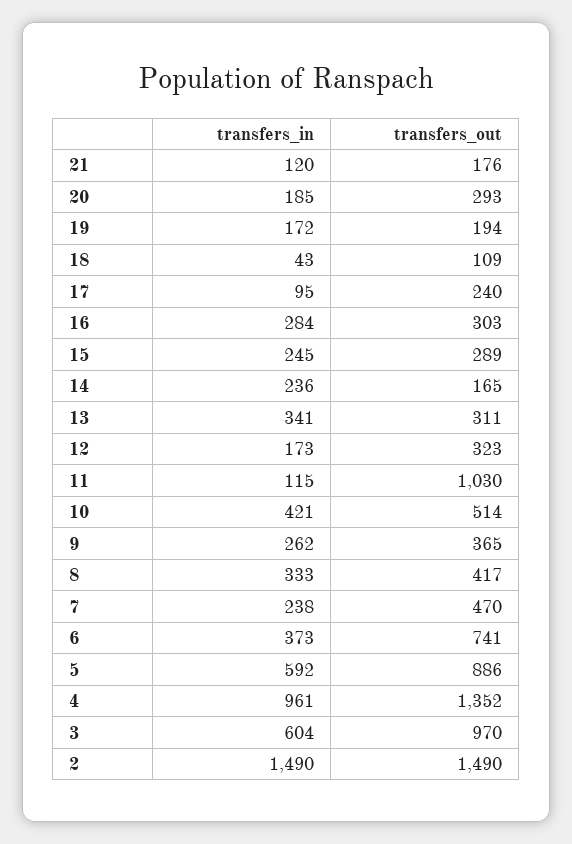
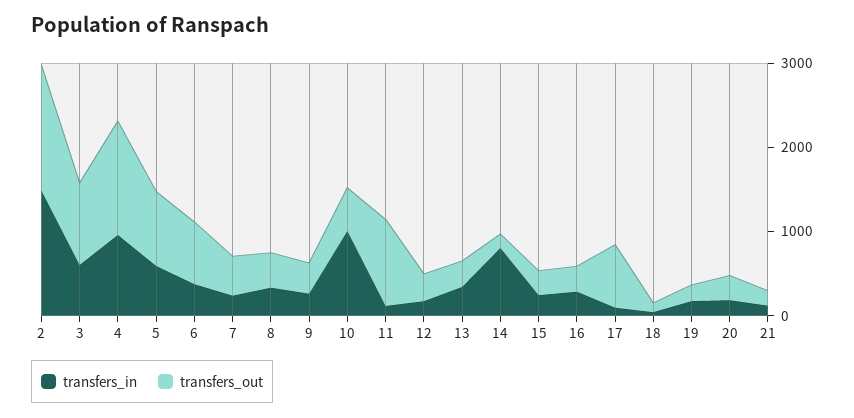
  {
    "transfers_in": {
      "21": 120,
      "20": 185,
      "19": 172,
      "18": 43,
      "17": 95,
      "16": 284,
      "15": 245,
-     "14": 236,
+     "14": 800,
      "13": 341,
      "12": 173,
      "11": 115,
-     "10": 421,
+     "10": 1000,
      "9": 262,
      "8": 333,
      "7": 238,
      "6": 373,
      "5": 592,
      "4": 961,
      "3": 604,
      "2": 1490
    },
    "transfers_out": {
      "21": 176,
      "20": 293,
      "19": 194,
      "18": 109,
-     "17": 240,
+     "17": 800,
      "16": 303,
      "15": 289,
      "14": 165,
      "13": 311,
      "12": 323,
      "11": 1030,
      "10": 514,
      "9": 365,
      "8": 417,
      "7": 470,
      "6": 741,
      "5": 886,
      "4": 1352,
      "3": 970,
      "2": 1490
    }
  }

